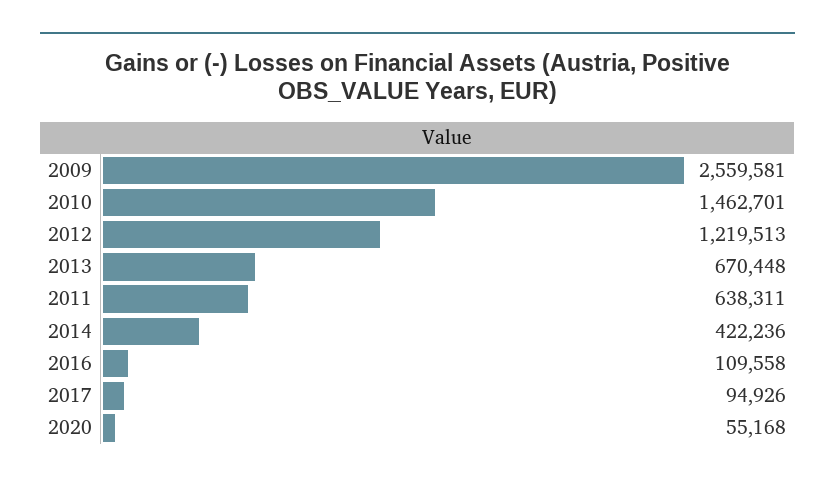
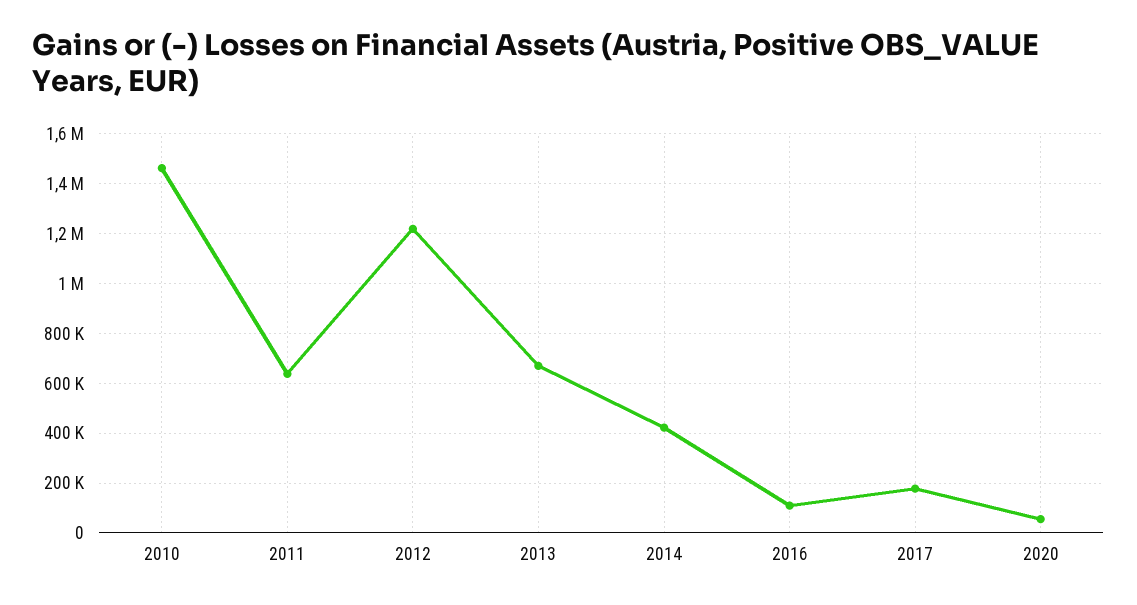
  {
-   "2009": 2559581,
    "2010": 1462701,
    "2012": 1219513,
    "2013": 670448,
    "2011": 638311,
    "2014": 422236,
    "2016": 109558,
-   "2017": 94926,
+   "2017": 175000,
    "2020": 55168
  }

